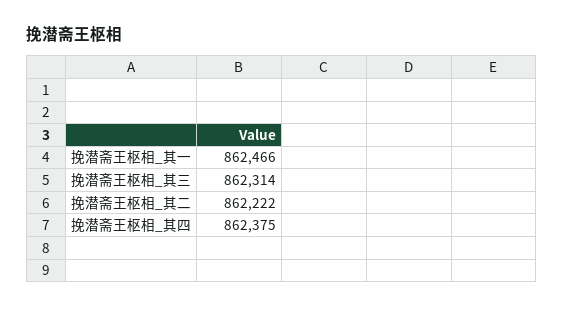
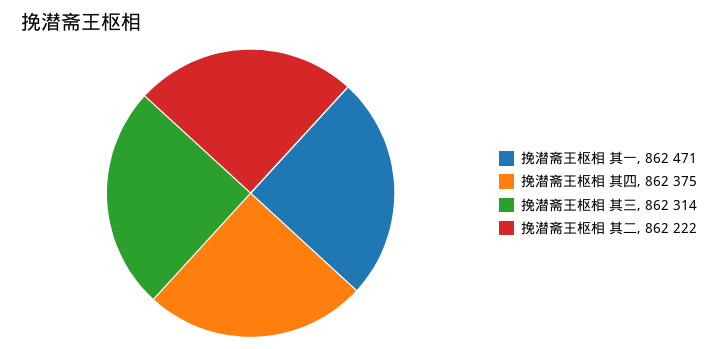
  {
-   "挽潜斋王枢相_其一": 862466,
+   "挽潜斋王枢相_其一": 862471,
    "挽潜斋王枢相_其三": 862314,
    "挽潜斋王枢相_其二": 862222,
    "挽潜斋王枢相_其四": 862375
  }

